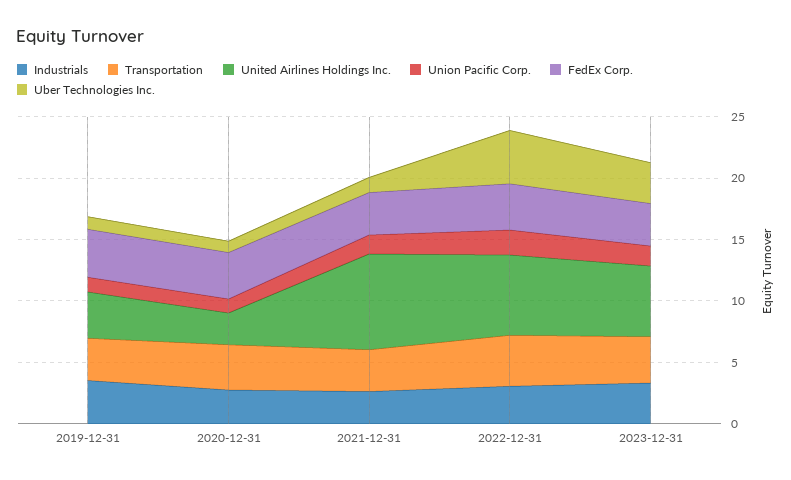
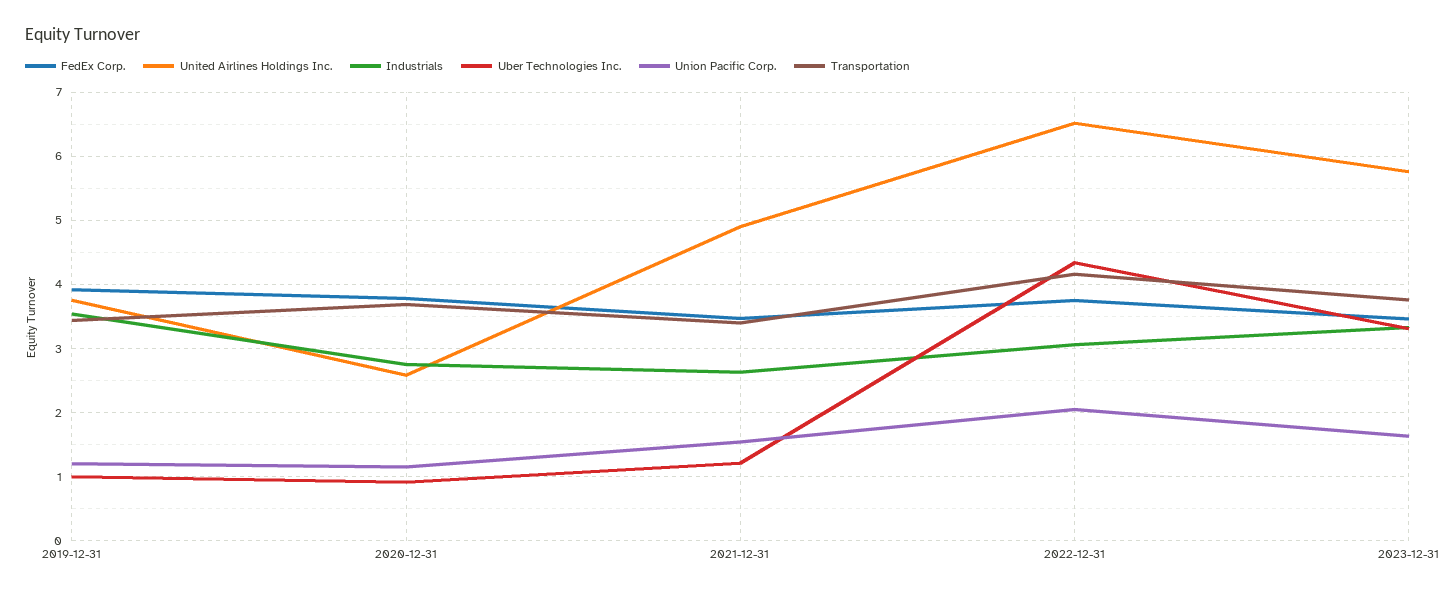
  {
    "Industrials": {
      "2019-12-31": 3.5,
      "2020-12-31": 2.8,
      "2021-12-31": 2.6,
      "2022-12-31": 3.1,
      "2023-12-31": 3.3
    },
    "Transportation": {
      "2019-12-31": 3.4,
      "2020-12-31": 3.7,
      "2021-12-31": 3.4,
      "2022-12-31": 4.2,
      "2023-12-31": 3.8
    },
    "United Airlines Holdings Inc.": {
      "2019-12-31": 3.8,
      "2020-12-31": 2.6,
-     "2021-12-31": 8,
+     "2021-12-31": 4.9,
      "2022-12-31": 6.5,
      "2023-12-31": 5.8
    },
    "Union Pacific Corp.": {
      "2019-12-31": 1.2,
      "2020-12-31": 1.2,
      "2021-12-31": 1.5,
      "2022-12-31": 2.1,
      "2023-12-31": 1.6
    },
    "FedEx Corp.": {
      "2019-12-31": 3.9,
      "2020-12-31": 3.8,
      "2021-12-31": 3.5,
      "2022-12-31": 3.8,
      "2023-12-31": 3.5
    },
    "Uber Technologies Inc.": {
      "2019-12-31": 1,
      "2020-12-31": 0.9,
      "2021-12-31": 1.2,
      "2022-12-31": 4.3,
      "2023-12-31": 3.3
    }
  }

